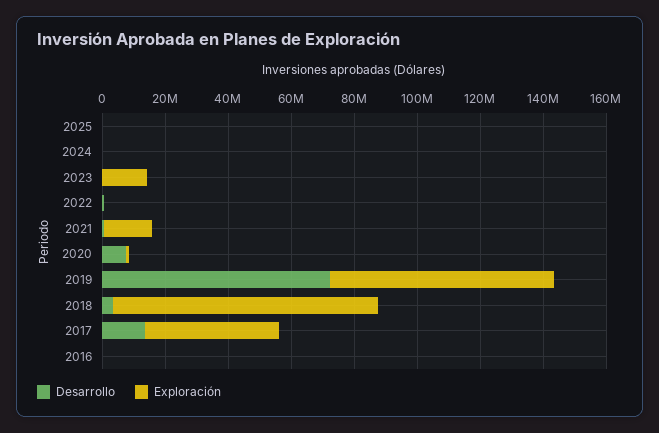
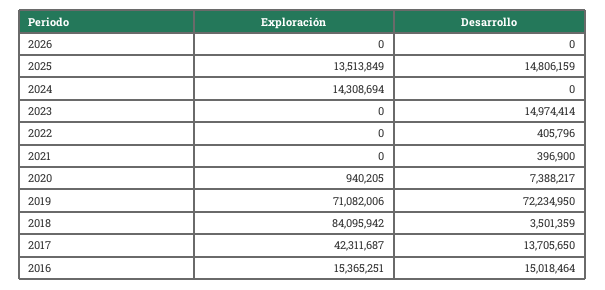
  {
    "Desarrollo": {
-     "2025": 0,
+     "2025": 14806159,
      "2024": 0,
-     "2023": 0,
+     "2023": 14974414,
      "2022": 405796,
      "2021": 396900,
      "2020": 7388217,
      "2019": 72234950,
      "2018": 3501359,
      "2017": 13705650,
-     "2016": 0
+     "2016": 15018464,
+     "2026": 0
    },
    "Exploración": {
-     "2025": 0,
+     "2025": 13513849,
-     "2024": 0,
+     "2024": 14308694,
-     "2023": 15000000,
+     "2023": 0,
      "2022": 0,
-     "2021": 15000000,
+     "2021": 0,
      "2020": 940205,
      "2019": 71082006,
      "2018": 84095942,
      "2017": 42311687,
-     "2016": 0
+     "2016": 15365251,
+     "2026": 0
    }
  }

